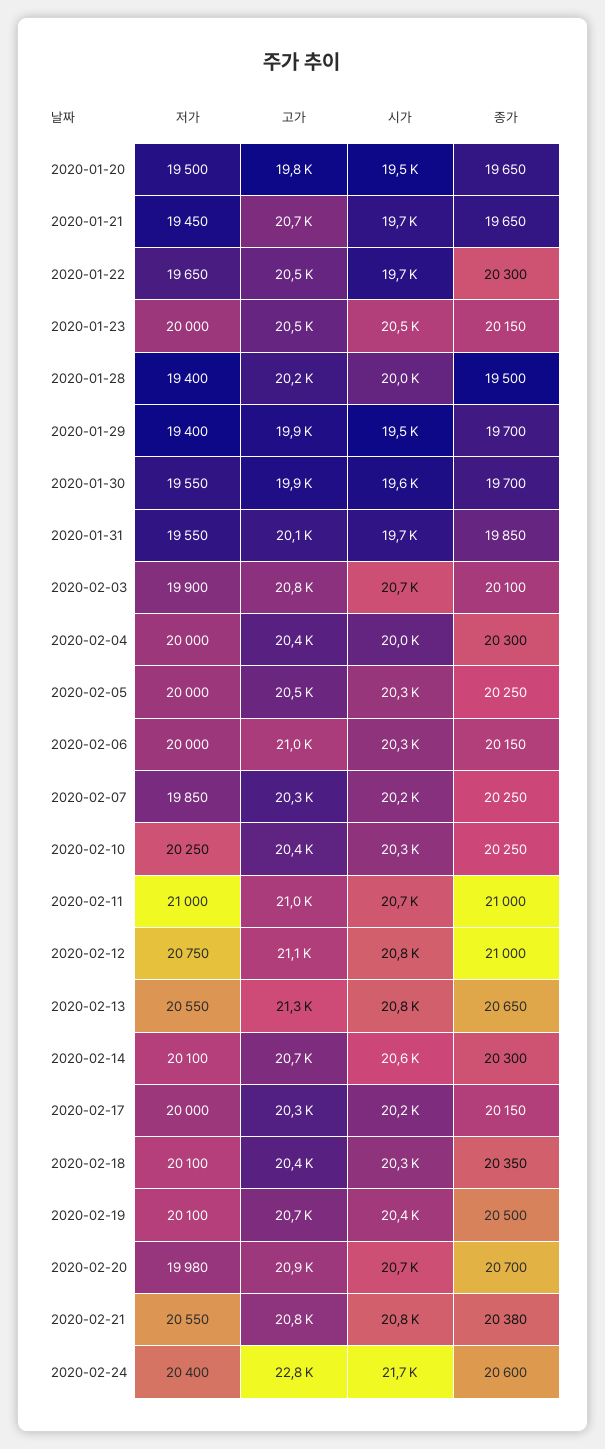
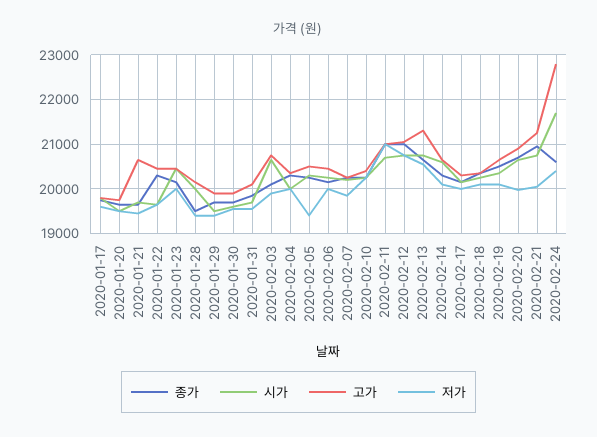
  {
    "저가": {
      "2020-01-20": 19500,
      "2020-01-21": 19450,
      "2020-01-22": 19650,
      "2020-01-23": 20000,
      "2020-01-28": 19400,
      "2020-01-29": 19400,
      "2020-01-30": 19550,
      "2020-01-31": 19550,
      "2020-02-03": 19900,
      "2020-02-04": 20000,
-     "2020-02-05": 20000,
+     "2020-02-05": 19400,
      "2020-02-06": 20000,
      "2020-02-07": 19850,
      "2020-02-10": 20250,
      "2020-02-11": 21000,
      "2020-02-12": 20750,
      "2020-02-13": 20550,
      "2020-02-14": 20100,
      "2020-02-17": 20000,
      "2020-02-18": 20100,
      "2020-02-19": 20100,
      "2020-02-20": 19980,
-     "2020-02-21": 20550,
+     "2020-02-21": 20000,
-     "2020-02-24": 20400
+     "2020-02-24": 20400,
+     "2020-01-17": 19600
    },
    "고가": {
      "2020-01-20": 19800,
      "2020-01-21": 20700,
      "2020-01-22": 20500,
      "2020-01-23": 20500,
      "2020-01-28": 20200,
      "2020-01-29": 19900,
      "2020-01-30": 19900,
      "2020-01-31": 20100,
      "2020-02-03": 20800,
      "2020-02-04": 20400,
      "2020-02-05": 20500,
-     "2020-02-06": 21000,
+     "2020-02-06": 20400,
      "2020-02-07": 20300,
      "2020-02-10": 20400,
      "2020-02-11": 21000,
      "2020-02-12": 21100,
      "2020-02-13": 21300,
      "2020-02-14": 20700,
      "2020-02-17": 20300,
      "2020-02-18": 20400,
      "2020-02-19": 20700,
      "2020-02-20": 20900,
-     "2020-02-21": 20800,
+     "2020-02-21": 21200,
-     "2020-02-24": 22800
+     "2020-02-24": 22800,
+     "2020-01-17": 19800
    },
    "시가": {
      "2020-01-20": 19500,
      "2020-01-21": 19700,
      "2020-01-22": 19700,
      "2020-01-23": 20500,
      "2020-01-28": 20000,
      "2020-01-29": 19500,
      "2020-01-30": 19600,
      "2020-01-31": 19700,
      "2020-02-03": 20700,
      "2020-02-04": 20000,
      "2020-02-05": 20300,
      "2020-02-06": 20300,
      "2020-02-07": 20200,
      "2020-02-10": 20300,
      "2020-02-11": 20700,
      "2020-02-12": 20800,
      "2020-02-13": 20800,
      "2020-02-14": 20600,
      "2020-02-17": 20200,
      "2020-02-18": 20300,
      "2020-02-19": 20400,
      "2020-02-20": 20700,
      "2020-02-21": 20800,
-     "2020-02-24": 21700
+     "2020-02-24": 21700,
+     "2020-01-17": 19800
    },
    "종가": {
      "2020-01-20": 19650,
      "2020-01-21": 19650,
      "2020-01-22": 20300,
      "2020-01-23": 20150,
      "2020-01-28": 19500,
      "2020-01-29": 19700,
      "2020-01-30": 19700,
      "2020-01-31": 19850,
      "2020-02-03": 20100,
      "2020-02-04": 20300,
      "2020-02-05": 20250,
      "2020-02-06": 20150,
      "2020-02-07": 20250,
      "2020-02-10": 20250,
      "2020-02-11": 21000,
      "2020-02-12": 21000,
      "2020-02-13": 20650,
      "2020-02-14": 20300,
      "2020-02-17": 20150,
      "2020-02-18": 20350,
      "2020-02-19": 20500,
      "2020-02-20": 20700,
-     "2020-02-21": 20380,
+     "2020-02-21": 21000,
-     "2020-02-24": 20600
+     "2020-02-24": 20600,
+     "2020-01-17": 19800
    }
  }

